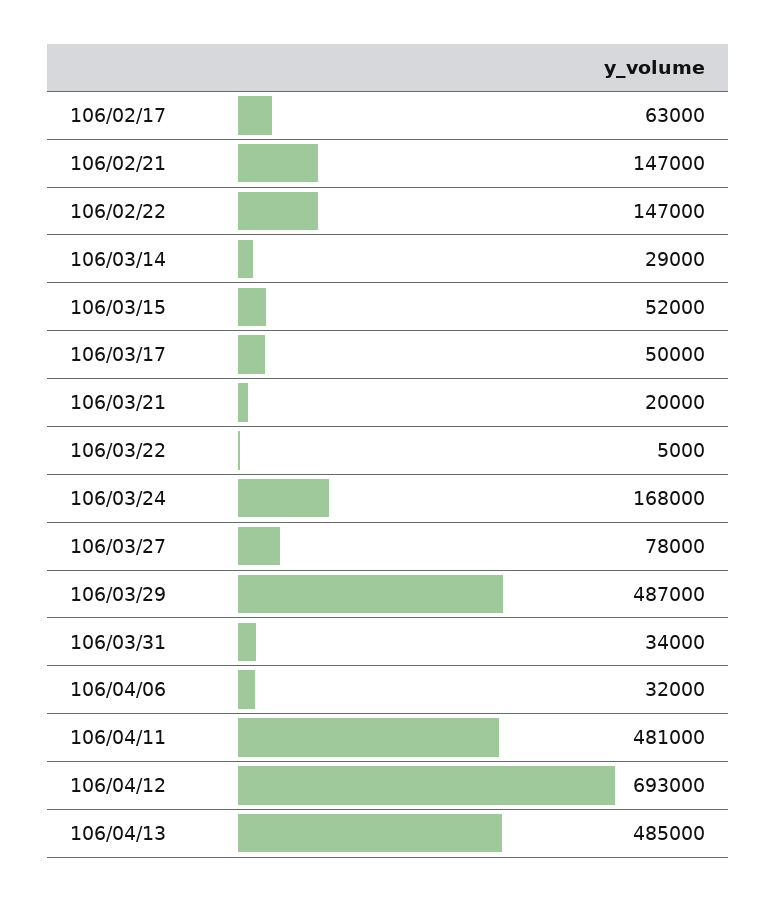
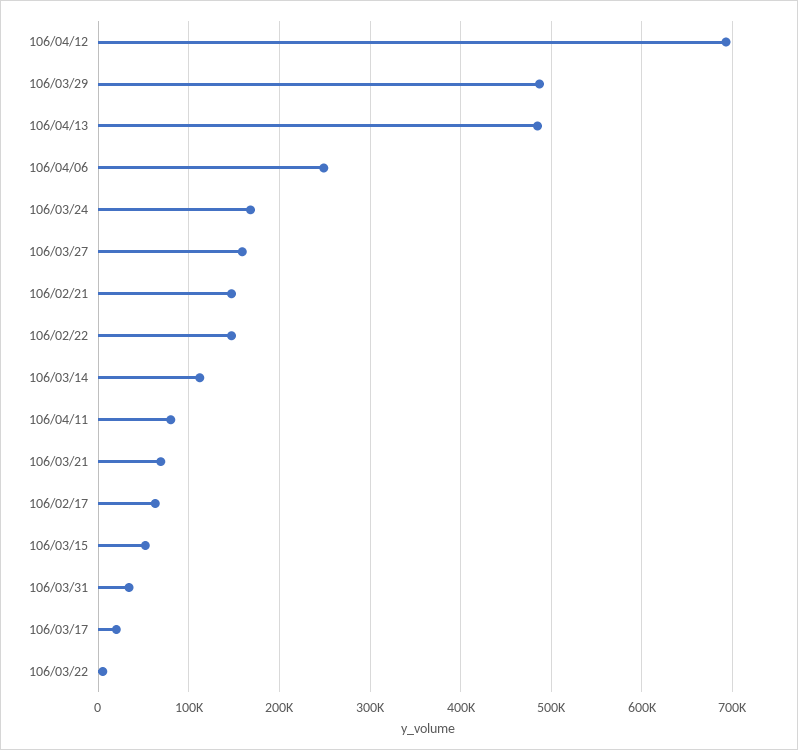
  {
    "106/02/17": 63000,
    "106/02/21": 147000,
    "106/02/22": 147000,
-   "106/03/14": 29000,
+   "106/03/14": 110000,
    "106/03/15": 52000,
-   "106/03/17": 50000,
+   "106/03/17": 20000,
-   "106/03/21": 20000,
+   "106/03/21": 70000,
    "106/03/22": 5000,
    "106/03/24": 168000,
-   "106/03/27": 78000,
+   "106/03/27": 160000,
    "106/03/29": 487000,
    "106/03/31": 34000,
-   "106/04/06": 32000,
+   "106/04/06": 250000,
-   "106/04/11": 481000,
+   "106/04/11": 80000,
    "106/04/12": 693000,
    "106/04/13": 485000
  }

